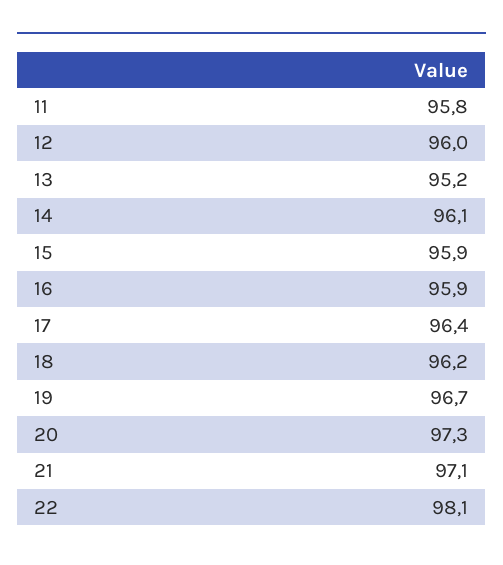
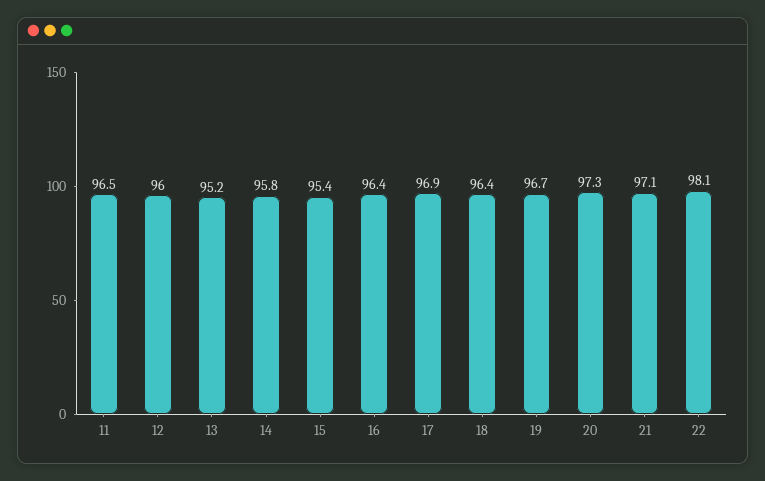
  {
-   "11": 95.8,
+   "11": 96.5,
    "12": 96,
    "13": 95.2,
-   "14": 96.1,
+   "14": 95.8,
-   "15": 95.9,
+   "15": 95.4,
-   "16": 95.9,
+   "16": 96.4,
-   "17": 96.4,
+   "17": 96.9,
-   "18": 96.2,
+   "18": 96.4,
    "19": 96.7,
    "20": 97.3,
    "21": 97.1,
    "22": 98.1
  }

